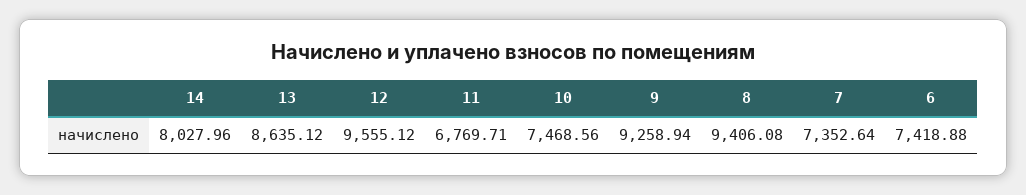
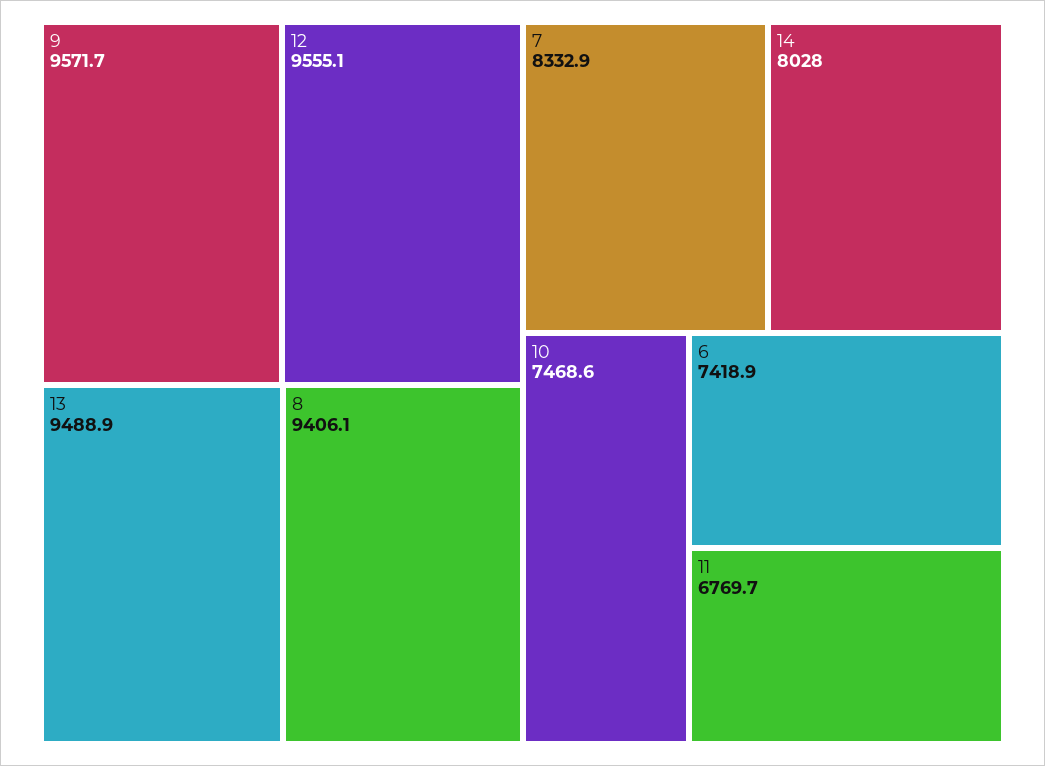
  {
    "14": 8027.96,
-   "13": 8635.12,
+   "13": 9488.9,
    "12": 9555.12,
    "11": 6769.71,
    "10": 7468.56,
-   "9": 9258.94,
+   "9": 9571.7,
    "8": 9406.08,
-   "7": 7352.64,
+   "7": 8332.9,
    "6": 7418.88
  }

